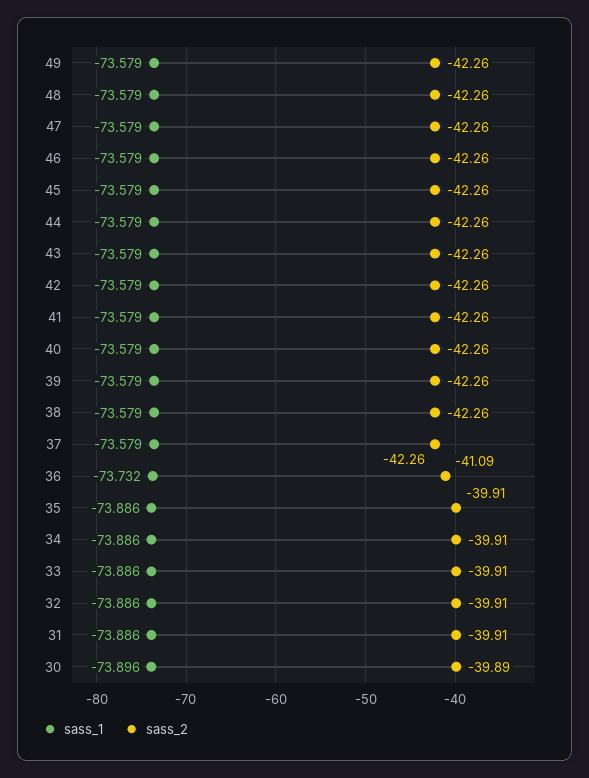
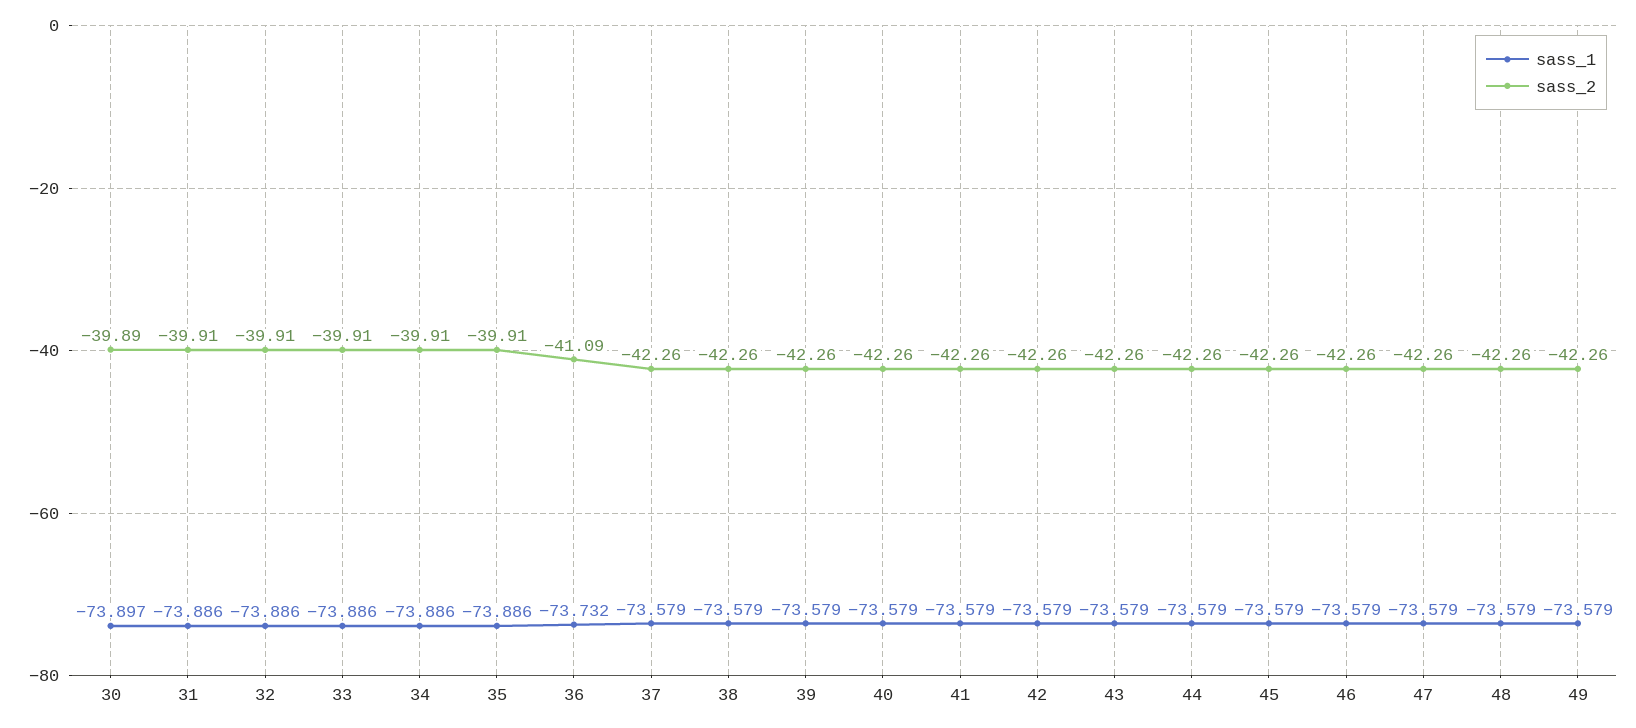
  {
    "sass_1": {
      "49": -73.579,
      "48": -73.579,
      "47": -73.579,
      "46": -73.579,
      "45": -73.579,
      "44": -73.579,
      "43": -73.579,
      "42": -73.579,
      "41": -73.579,
      "40": -73.579,
      "39": -73.579,
      "38": -73.579,
      "37": -73.579,
      "36": -73.732,
      "35": -73.886,
      "34": -73.886,
      "33": -73.886,
      "32": -73.886,
      "31": -73.886,
-     "30": -73.896
+     "30": -73.897
    },
    "sass_2": {
      "49": -42.26,
      "48": -42.26,
      "47": -42.26,
      "46": -42.26,
      "45": -42.26,
      "44": -42.26,
      "43": -42.26,
      "42": -42.26,
      "41": -42.26,
      "40": -42.26,
      "39": -42.26,
      "38": -42.26,
      "37": -42.26,
      "36": -41.09,
      "35": -39.91,
      "34": -39.91,
      "33": -39.91,
      "32": -39.91,
      "31": -39.91,
      "30": -39.89
    }
  }

